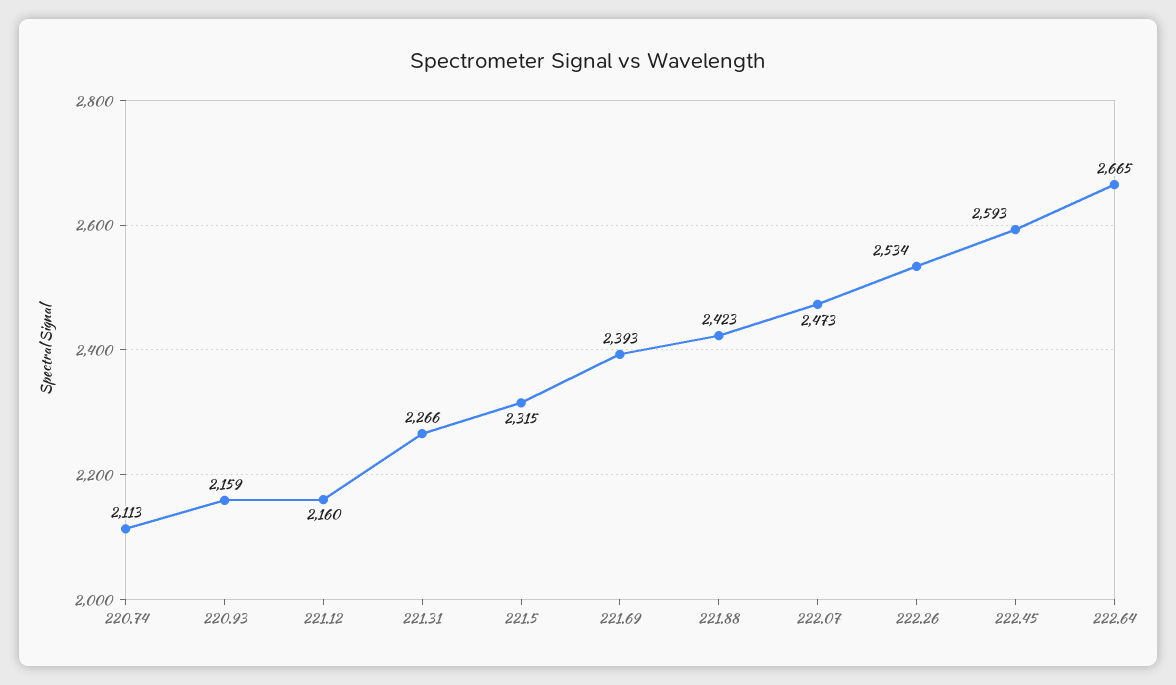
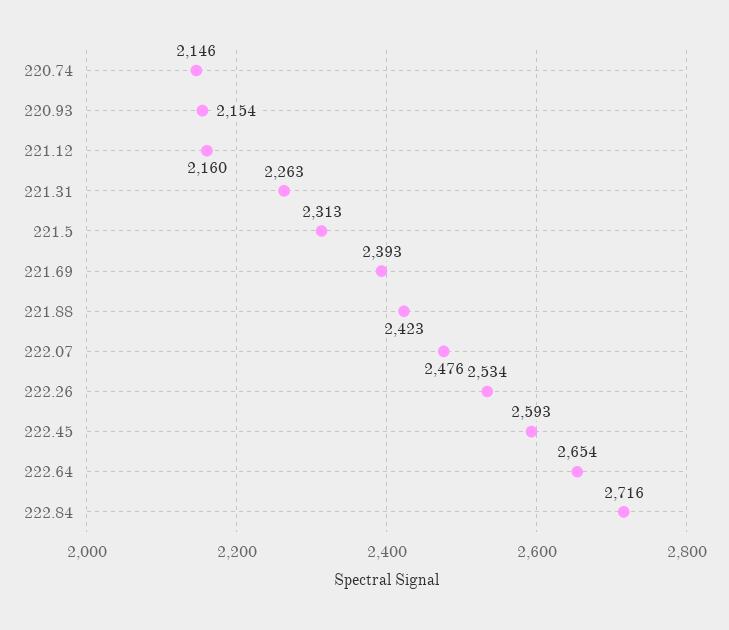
  {
-   "220.74": 2113,
+   "220.74": 2146,
-   "220.93": 2159,
+   "220.93": 2154,
    "221.12": 2160,
-   "221.31": 2266,
+   "221.31": 2263,
-   "221.5": 2315,
+   "221.5": 2313,
    "221.69": 2393,
    "221.88": 2423,
-   "222.07": 2473,
+   "222.07": 2476,
    "222.26": 2534,
    "222.45": 2593,
-   "222.64": 2665
+   "222.64": 2654,
+   "222.84": 2716
  }

